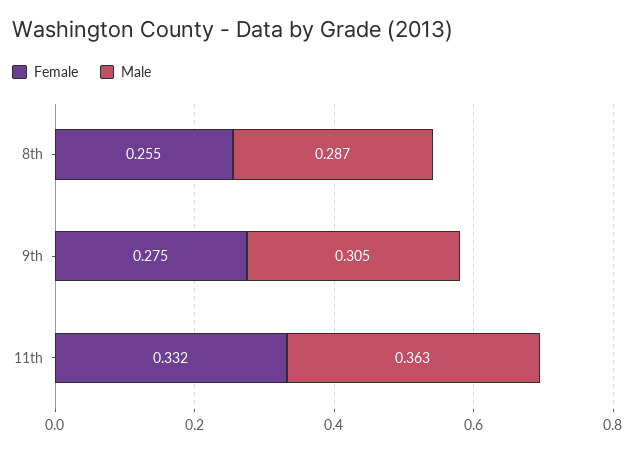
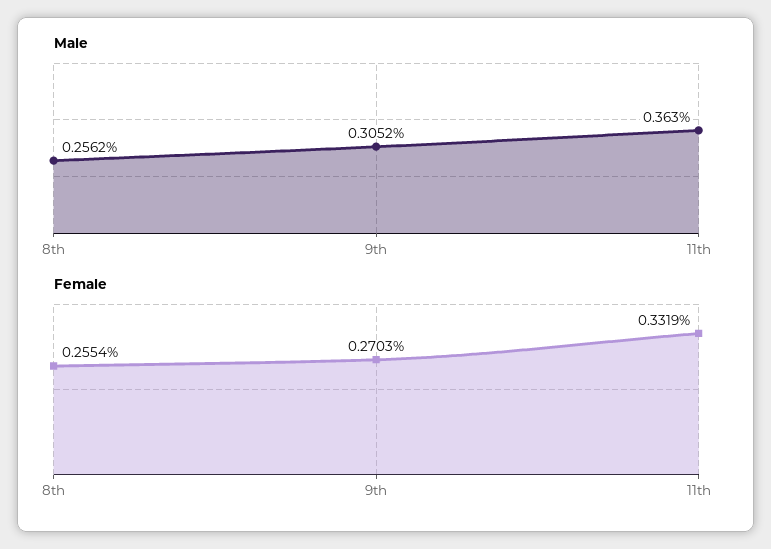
  {
    "Female": {
      "8th": 0.2554,
-     "9th": 0.275,
+     "9th": 0.2703,
      "11th": 0.3319
    },
    "Male": {
-     "8th": 0.287,
+     "8th": 0.2562,
      "9th": 0.3052,
      "11th": 0.363
    }
  }

